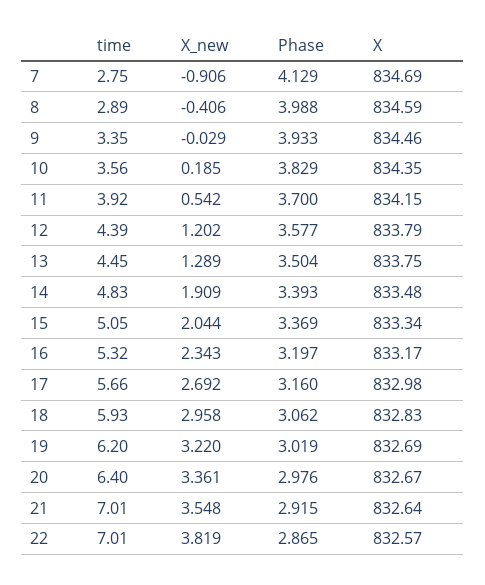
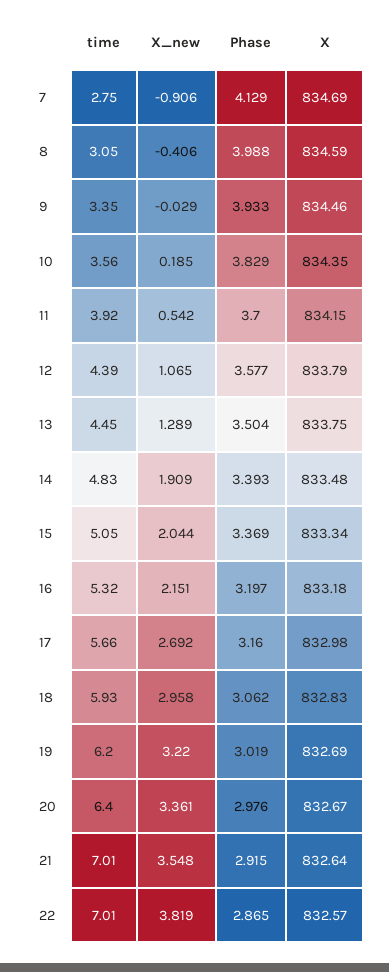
  {
    "time": {
      "7": 2.75,
-     "8": 2.89,
+     "8": 3.05,
      "9": 3.35,
      "10": 3.56,
      "11": 3.92,
      "12": 4.39,
      "13": 4.45,
      "14": 4.83,
      "15": 5.05,
      "16": 5.32,
      "17": 5.66,
      "18": 5.93,
      "19": 6.2,
      "20": 6.4,
      "21": 7.01,
      "22": 7.01
    },
    "X_new": {
      "7": -0.906,
      "8": -0.406,
      "9": -0.029,
      "10": 0.185,
      "11": 0.542,
-     "12": 1.202,
+     "12": 1.065,
      "13": 1.289,
      "14": 1.909,
      "15": 2.044,
-     "16": 2.343,
+     "16": 2.151,
      "17": 2.692,
      "18": 2.958,
      "19": 3.22,
      "20": 3.361,
      "21": 3.548,
      "22": 3.819
    },
    "Phase": {
      "7": 4.129,
      "8": 3.988,
      "9": 3.933,
      "10": 3.829,
      "11": 3.7,
      "12": 3.577,
      "13": 3.504,
      "14": 3.393,
      "15": 3.369,
      "16": 3.197,
      "17": 3.16,
      "18": 3.062,
      "19": 3.019,
      "20": 2.976,
      "21": 2.915,
      "22": 2.865
    },
    "X": {
      "7": 834.69,
      "8": 834.59,
      "9": 834.46,
      "10": 834.35,
      "11": 834.15,
      "12": 833.79,
      "13": 833.75,
      "14": 833.48,
      "15": 833.34,
-     "16": 833.17,
+     "16": 833.18,
      "17": 832.98,
      "18": 832.83,
      "19": 832.69,
      "20": 832.67,
      "21": 832.64,
      "22": 832.57
    }
  }

